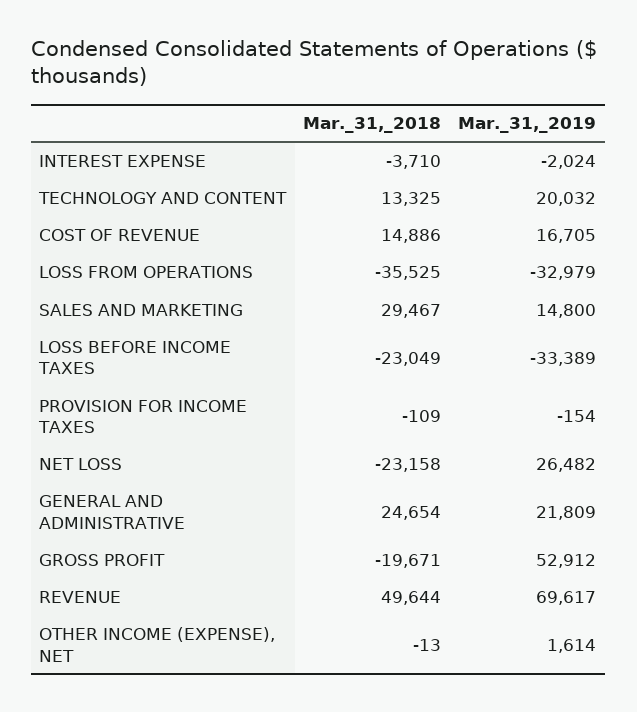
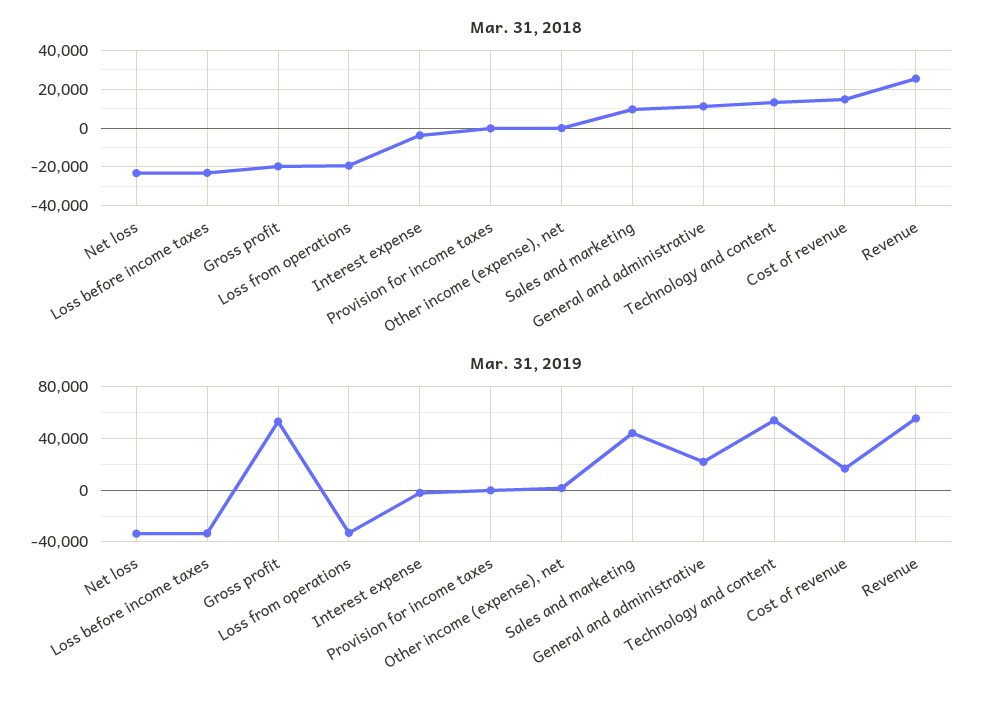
  {
    "Mar._31,_2018": {
      "INTEREST EXPENSE": -3710,
      "TECHNOLOGY AND CONTENT": 13325,
      "COST OF REVENUE": 14886,
-     "LOSS FROM OPERATIONS": -35525,
+     "LOSS FROM OPERATIONS": -20000,
-     "SALES AND MARKETING": 29467,
+     "SALES AND MARKETING": 10000,
      "LOSS BEFORE INCOME TAXES": -23049,
      "PROVISION FOR INCOME TAXES": -109,
      "NET LOSS": -23158,
-     "GENERAL AND ADMINISTRATIVE": 24654,
+     "GENERAL AND ADMINISTRATIVE": 10000,
      "GROSS PROFIT": -19671,
-     "REVENUE": 49644,
+     "REVENUE": 25000,
      "OTHER INCOME (EXPENSE), NET": -13
    },
    "Mar._31,_2019": {
      "INTEREST EXPENSE": -2024,
-     "TECHNOLOGY AND CONTENT": 20032,
+     "TECHNOLOGY AND CONTENT": 55000,
      "COST OF REVENUE": 16705,
      "LOSS FROM OPERATIONS": -32979,
-     "SALES AND MARKETING": 14800,
+     "SALES AND MARKETING": 45000,
      "LOSS BEFORE INCOME TAXES": -33389,
      "PROVISION FOR INCOME TAXES": -154,
-     "NET LOSS": 26482,
+     "NET LOSS": -35000,
      "GENERAL AND ADMINISTRATIVE": 21809,
      "GROSS PROFIT": 52912,
-     "REVENUE": 69617,
+     "REVENUE": 55000,
      "OTHER INCOME (EXPENSE), NET": 1614
    }
  }

